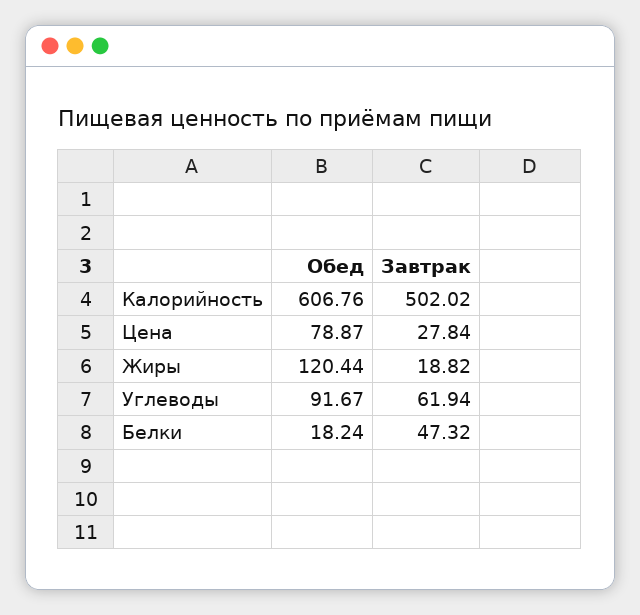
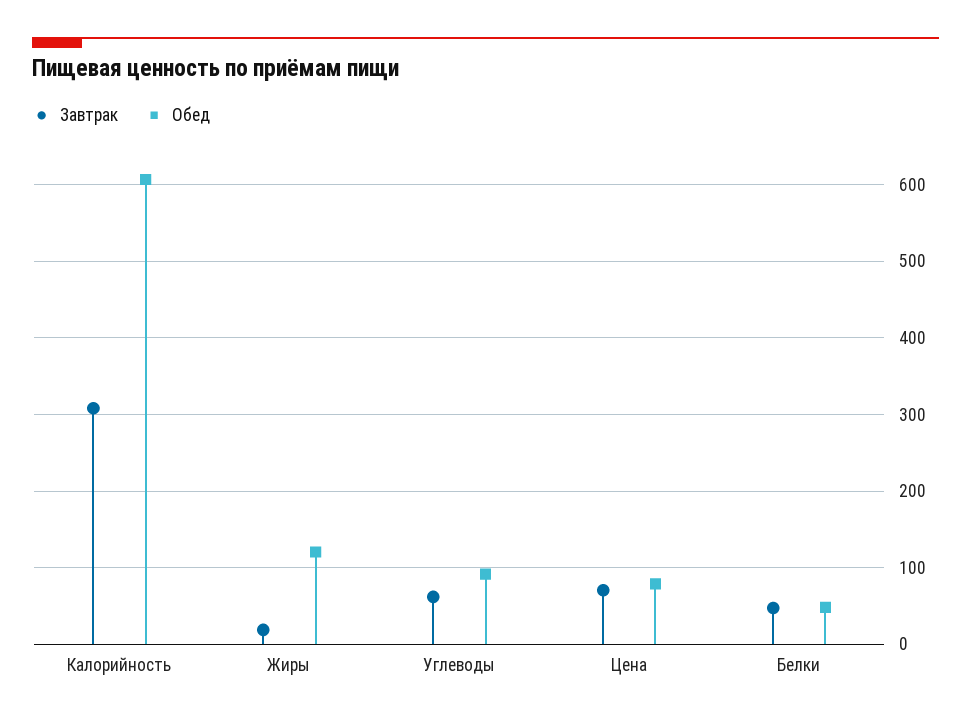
  {
    "Обед": {
      "Калорийность": 606.76,
      "Цена": 78.87,
      "Жиры": 120.44,
      "Углеводы": 91.67,
-     "Белки": 18.24
+     "Белки": 50
    },
    "Завтрак": {
-     "Калорийность": 502.02,
+     "Калорийность": 310,
-     "Цена": 27.84,
+     "Цена": 70,
      "Жиры": 18.82,
      "Углеводы": 61.94,
      "Белки": 47.32
    }
  }

